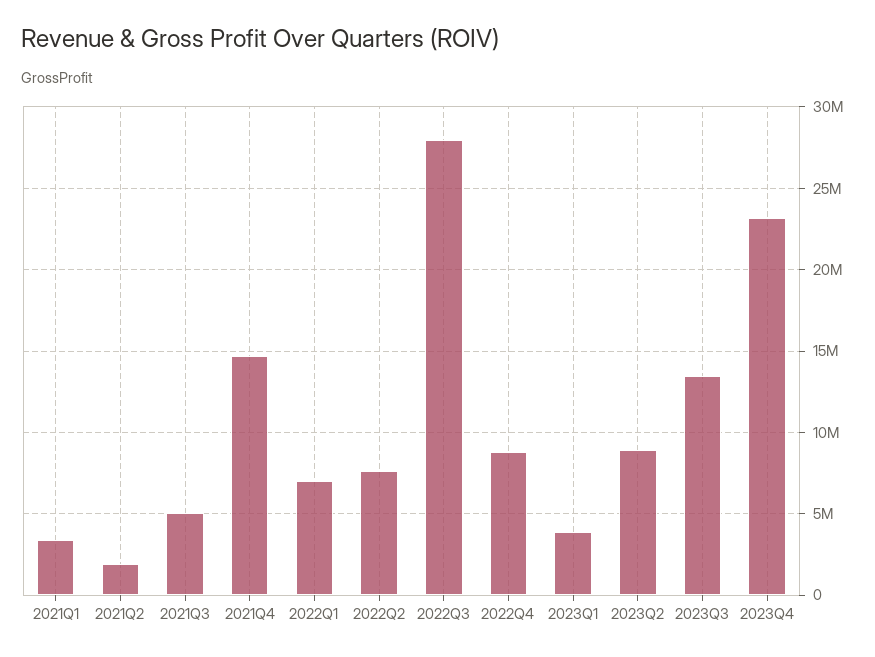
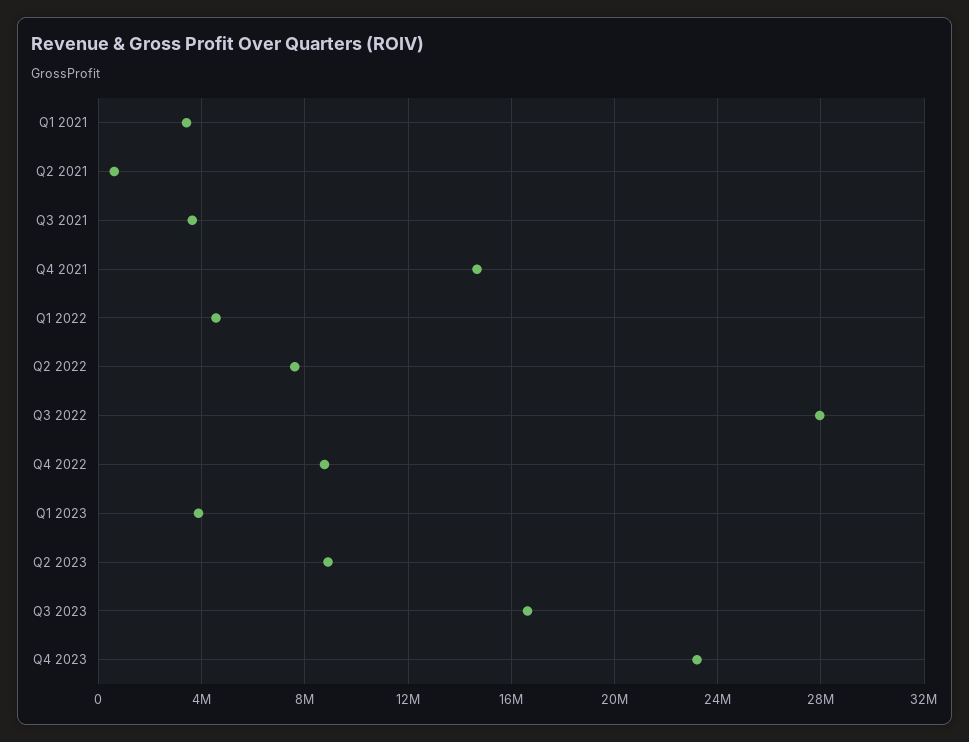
  {
    "2021Q1": 3500000,
-   "2021Q2": 2000000,
+   "2021Q2": 500000,
-   "2021Q3": 5000000,
+   "2021Q3": 3500000,
    "2021Q4": 14500000,
-   "2022Q1": 7000000,
+   "2022Q1": 4500000,
    "2022Q2": 7500000,
    "2022Q3": 28000000,
    "2022Q4": 9000000,
    "2023Q1": 4000000,
    "2023Q2": 9000000,
-   "2023Q3": 13500000,
+   "2023Q3": 16500000,
    "2023Q4": 23000000
  }

